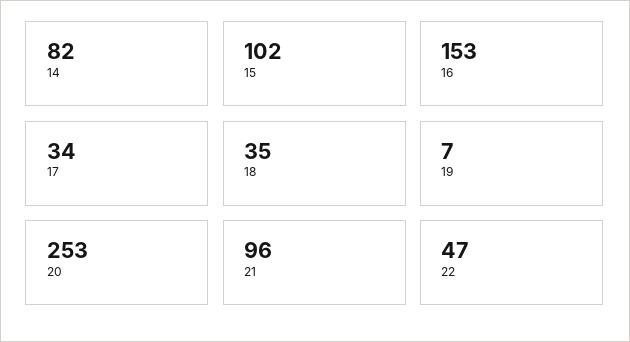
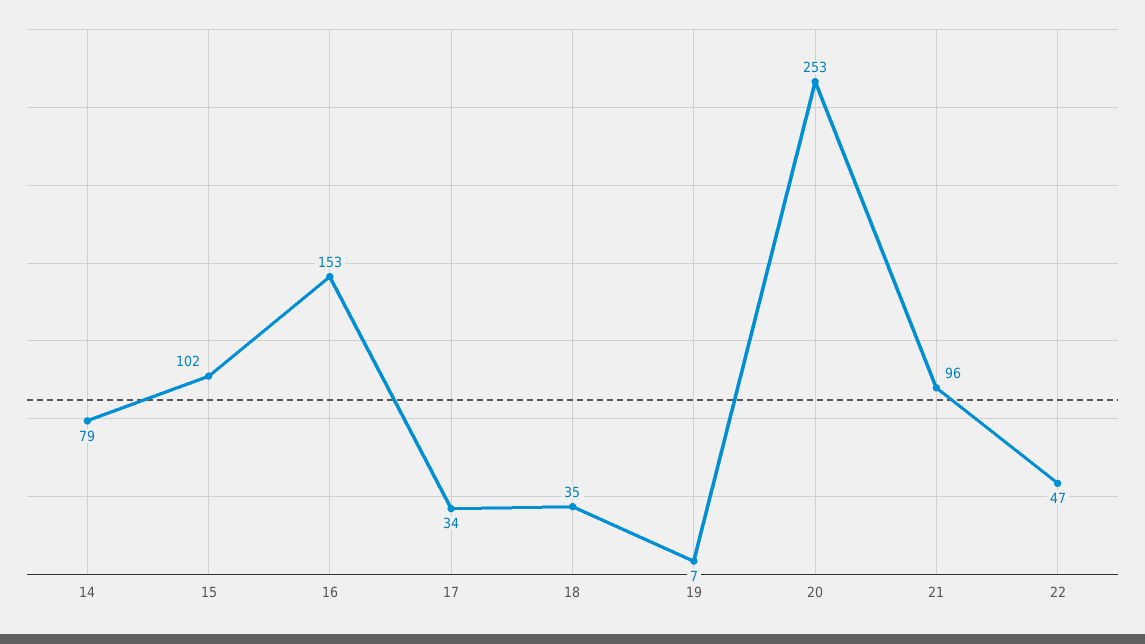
  {
-   "14": 82,
+   "14": 79,
    "15": 102,
    "16": 153,
    "17": 34,
    "18": 35,
    "19": 7,
    "20": 253,
    "21": 96,
    "22": 47
  }

